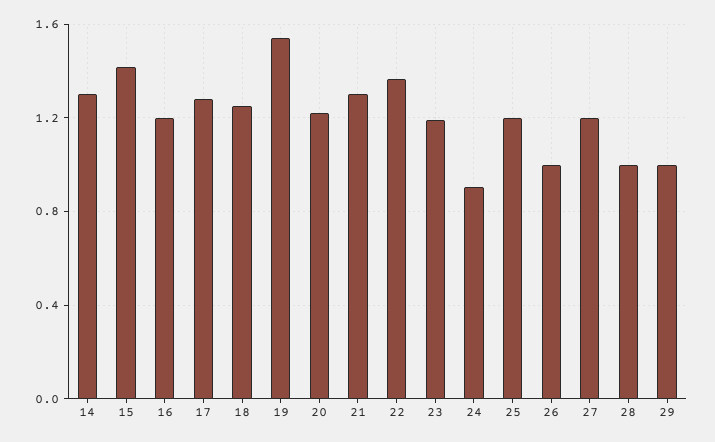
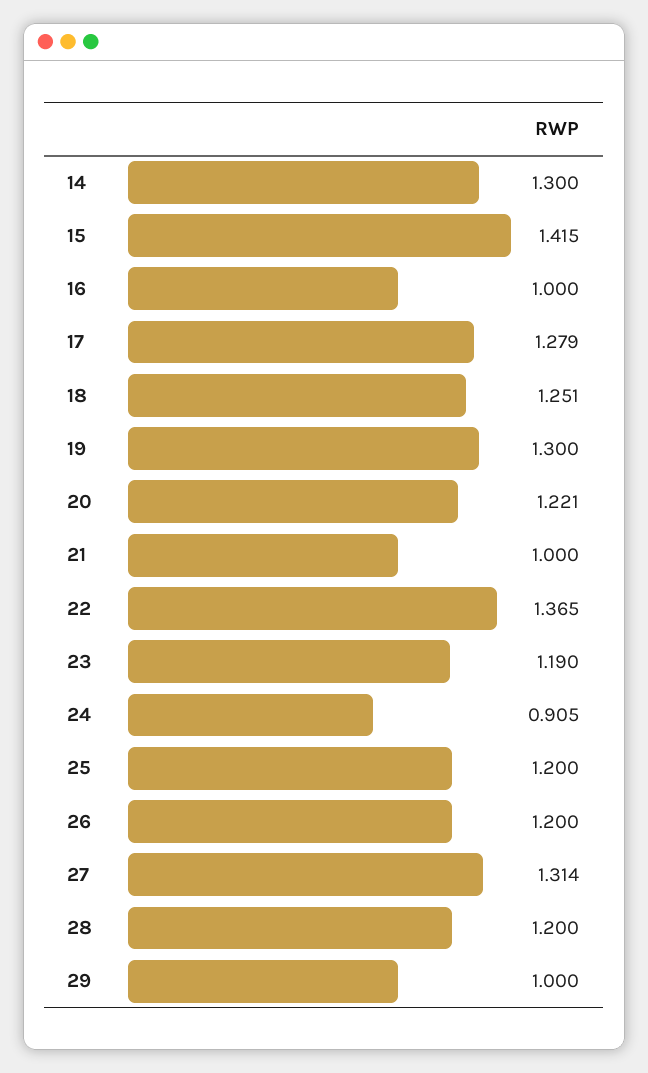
  {
    "14": 1.3,
    "15": 1.415,
-   "16": 1.2,
+   "16": 1,
    "17": 1.279,
    "18": 1.251,
-   "19": 1.55,
+   "19": 1.3,
    "20": 1.221,
-   "21": 1.3,
+   "21": 1,
    "22": 1.365,
    "23": 1.19,
    "24": 0.905,
    "25": 1.2,
-   "26": 1,
+   "26": 1.2,
-   "27": 1.2,
+   "27": 1.314,
-   "28": 1,
+   "28": 1.2,
    "29": 1
  }

